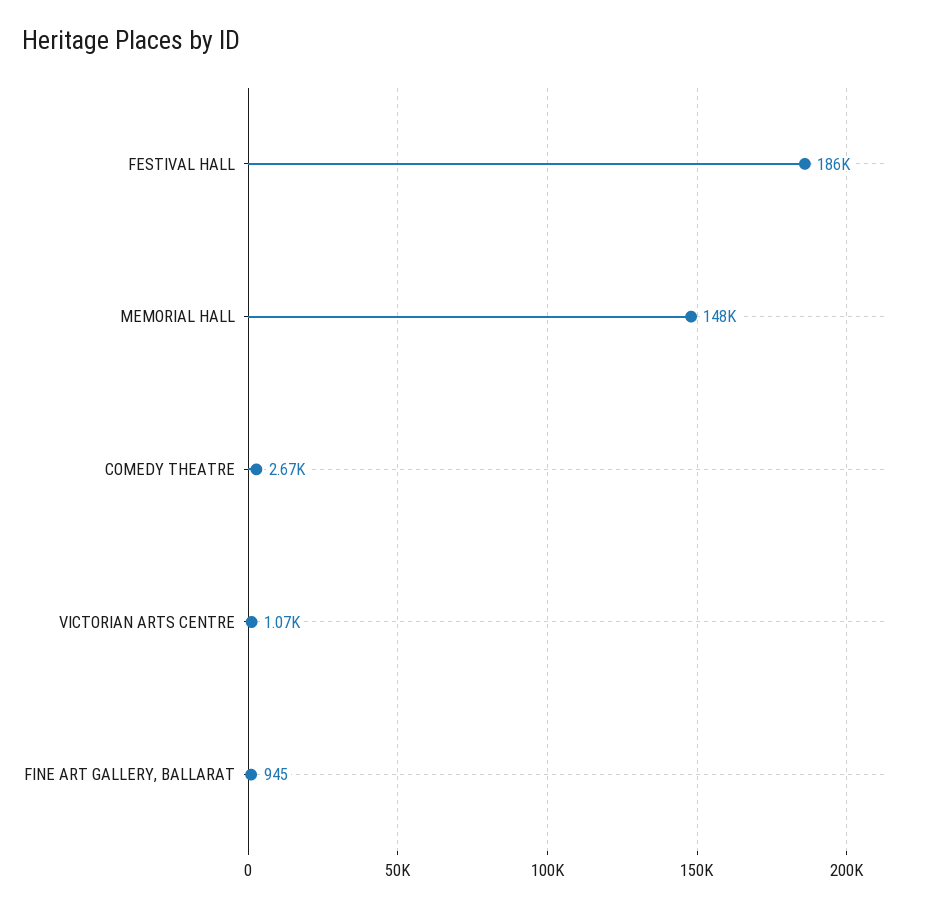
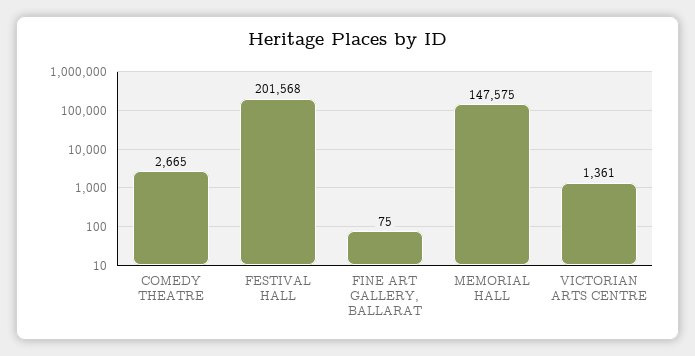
  {
-   "FESTIVAL HALL": 186000,
+   "FESTIVAL HALL": 201568,
    "MEMORIAL HALL": 147575,
    "COMEDY THEATRE": 2665,
-   "VICTORIAN ARTS CENTRE": 1070,
+   "VICTORIAN ARTS CENTRE": 1361,
-   "FINE ART GALLERY, BALLARAT": 945
+   "FINE ART GALLERY, BALLARAT": 75
  }

